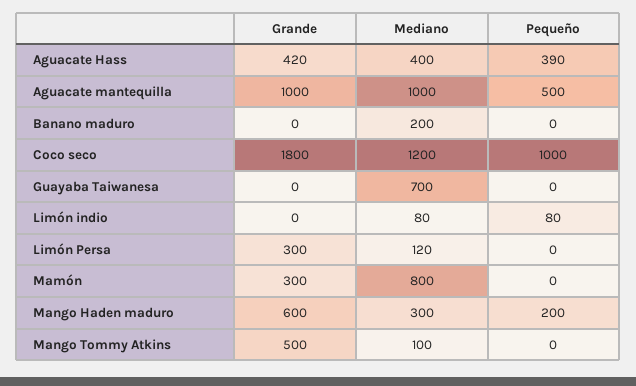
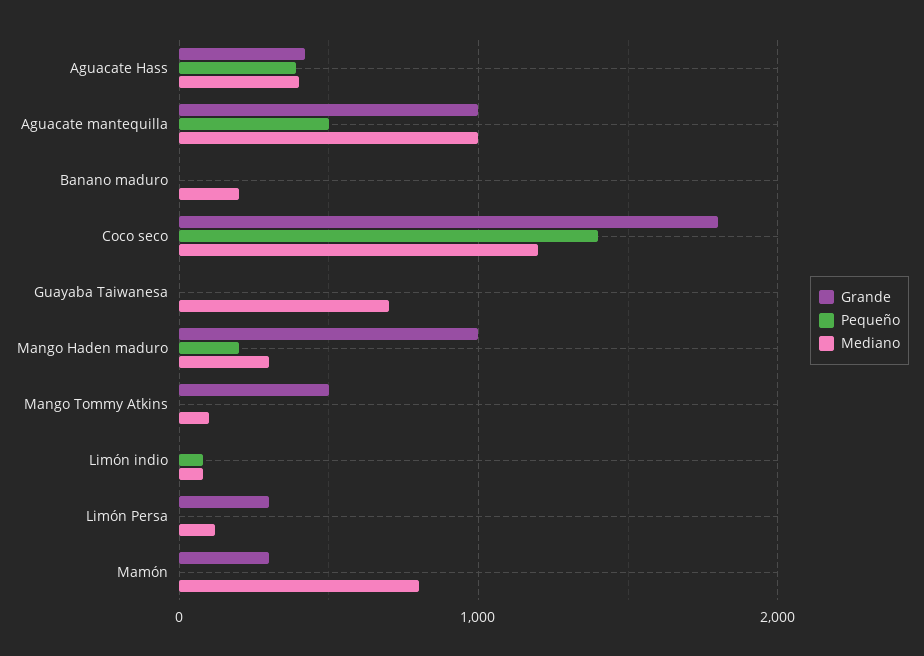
  {
    "Grande": {
      "Aguacate Hass": 420,
      "Aguacate mantequilla": 1000,
      "Banano maduro": 0,
      "Coco seco": 1800,
      "Guayaba Taiwanesa": 0,
      "Limón indio": 0,
      "Limón Persa": 300,
      "Mamón": 300,
-     "Mango Haden maduro": 600,
+     "Mango Haden maduro": 1000,
      "Mango Tommy Atkins": 500
    },
    "Mediano": {
      "Aguacate Hass": 400,
      "Aguacate mantequilla": 1000,
      "Banano maduro": 200,
      "Coco seco": 1200,
      "Guayaba Taiwanesa": 700,
      "Limón indio": 80,
      "Limón Persa": 120,
      "Mamón": 800,
      "Mango Haden maduro": 300,
      "Mango Tommy Atkins": 100
    },
    "Pequeño": {
      "Aguacate Hass": 390,
      "Aguacate mantequilla": 500,
      "Banano maduro": 0,
-     "Coco seco": 1000,
+     "Coco seco": 1400,
      "Guayaba Taiwanesa": 0,
      "Limón indio": 80,
      "Limón Persa": 0,
      "Mamón": 0,
      "Mango Haden maduro": 200,
      "Mango Tommy Atkins": 0
    }
  }

